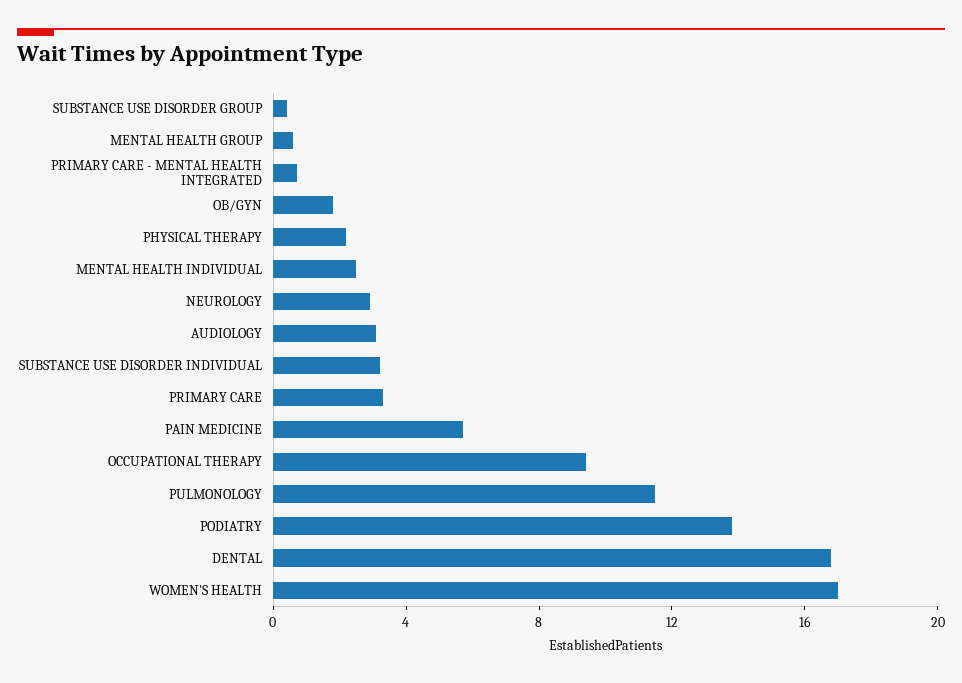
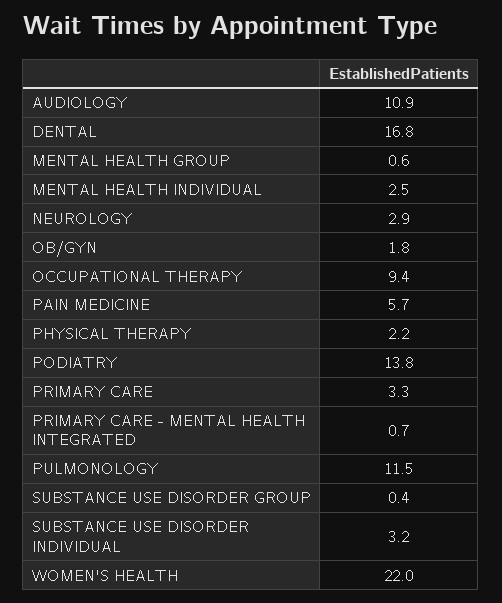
  {
    "SUBSTANCE USE DISORDER GROUP": 0.4,
    "MENTAL HEALTH GROUP": 0.6,
    "PRIMARY CARE - MENTAL HEALTH INTEGRATED": 0.7,
    "OB/GYN": 1.8,
    "PHYSICAL THERAPY": 2.2,
    "MENTAL HEALTH INDIVIDUAL": 2.5,
    "NEUROLOGY": 2.9,
-   "AUDIOLOGY": 3,
+   "AUDIOLOGY": 10.9,
    "SUBSTANCE USE DISORDER INDIVIDUAL": 3.2,
    "PRIMARY CARE": 3.3,
    "PAIN MEDICINE": 5.7,
    "OCCUPATIONAL THERAPY": 9.4,
    "PULMONOLOGY": 11.5,
    "PODIATRY": 13.8,
    "DENTAL": 16.8,
-   "WOMEN'S HEALTH": 17
+   "WOMEN'S HEALTH": 22
  }

